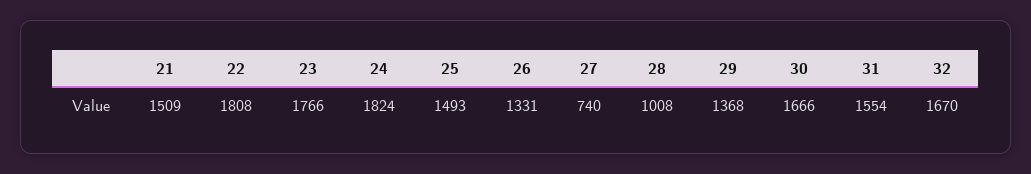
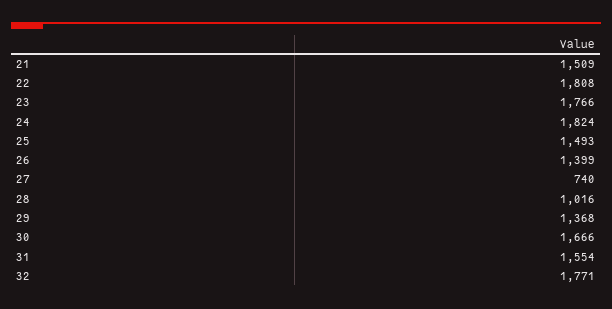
  {
    "21": 1509,
    "22": 1808,
    "23": 1766,
    "24": 1824,
    "25": 1493,
-   "26": 1331,
+   "26": 1399,
    "27": 740,
-   "28": 1008,
+   "28": 1016,
    "29": 1368,
    "30": 1666,
    "31": 1554,
-   "32": 1670
+   "32": 1771
  }

